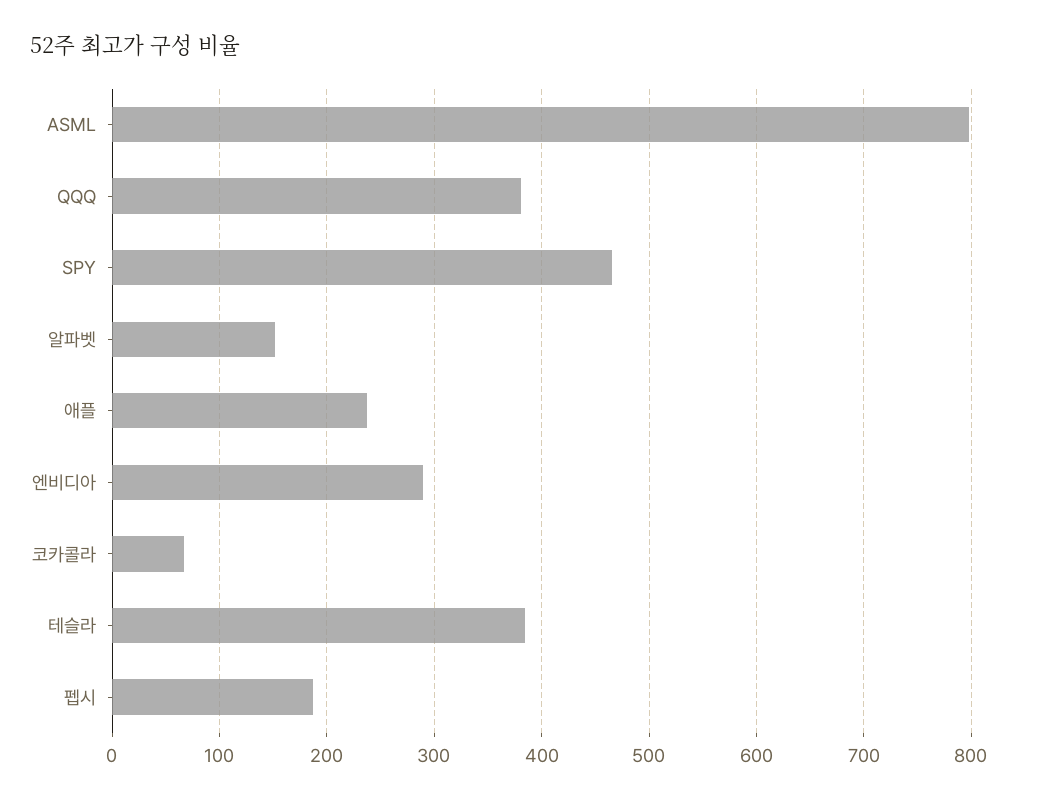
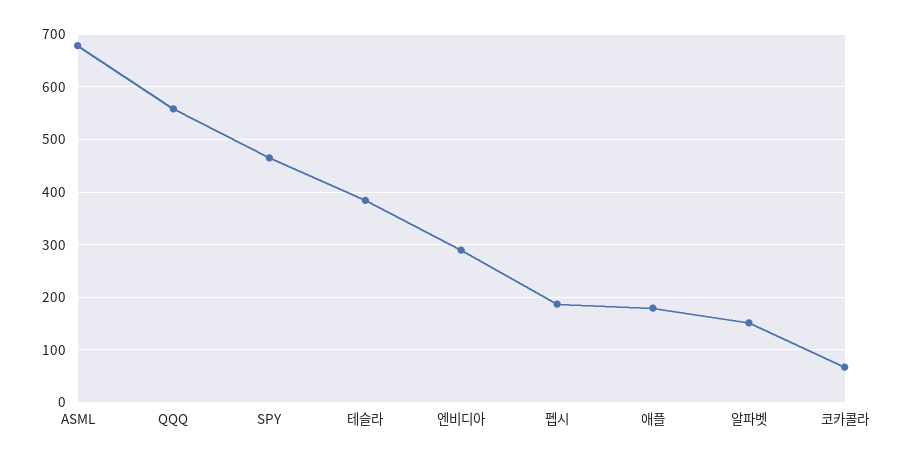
  {
-   "ASML": 800,
+   "ASML": 680,
-   "QQQ": 380,
+   "QQQ": 560,
    "SPY": 470,
    "알파벳": 150,
-   "애플": 240,
+   "애플": 180,
    "엔비디아": 290,
    "코카콜라": 70,
    "테슬라": 380,
    "펩시": 190
  }

